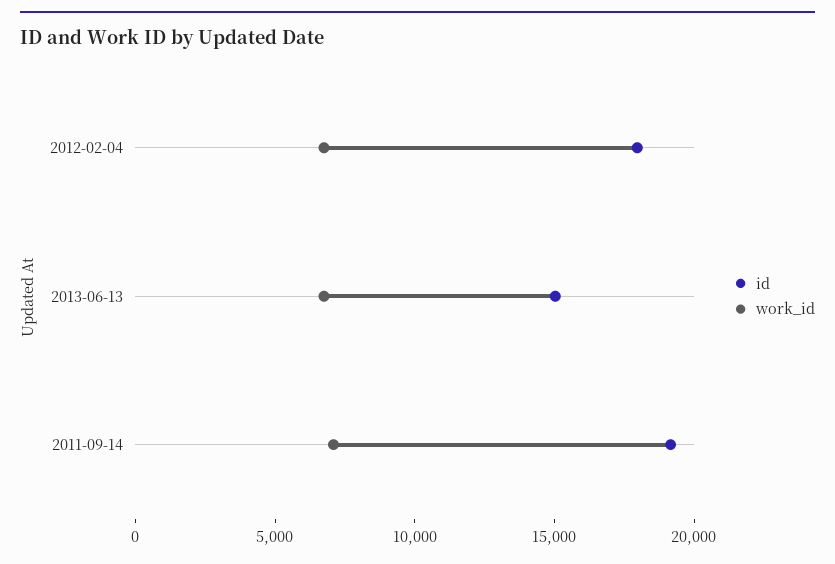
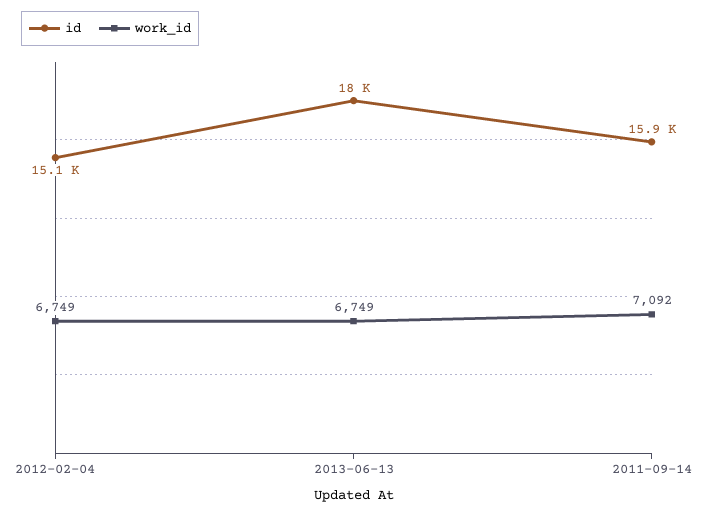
  {
    "id": {
-     "2012-02-04": 18000,
+     "2012-02-04": 15100,
-     "2013-06-13": 15000,
+     "2013-06-13": 18000,
-     "2011-09-14": 19000
+     "2011-09-14": 15900
    },
    "work_id": {
      "2012-02-04": 6749,
      "2013-06-13": 6749,
      "2011-09-14": 7092
    }
  }

